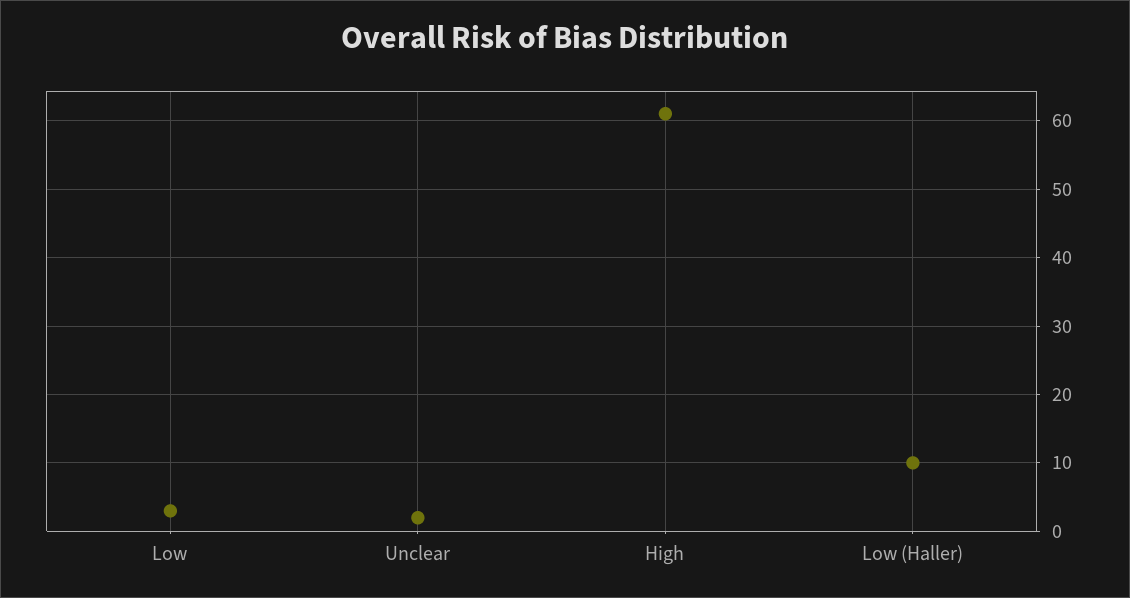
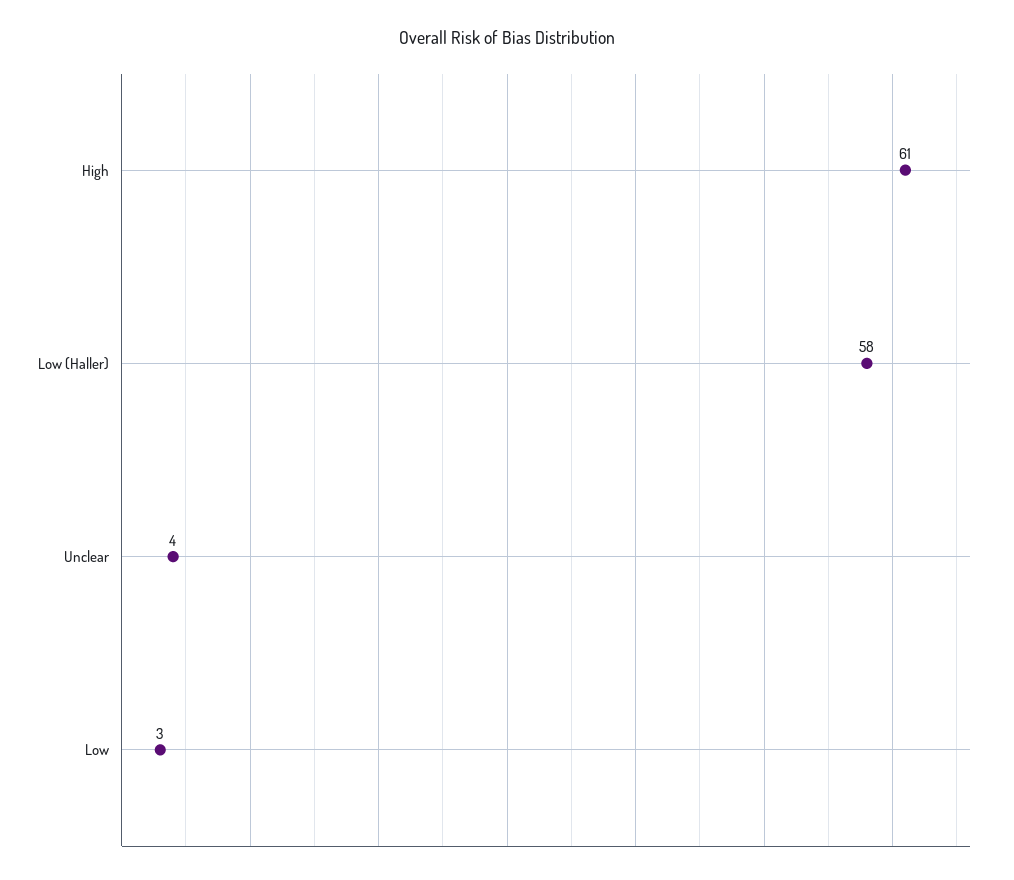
  {
    "Low": 3,
-   "Unclear": 2,
+   "Unclear": 4,
    "High": 61,
-   "Low (Haller)": 10
+   "Low (Haller)": 58
  }

